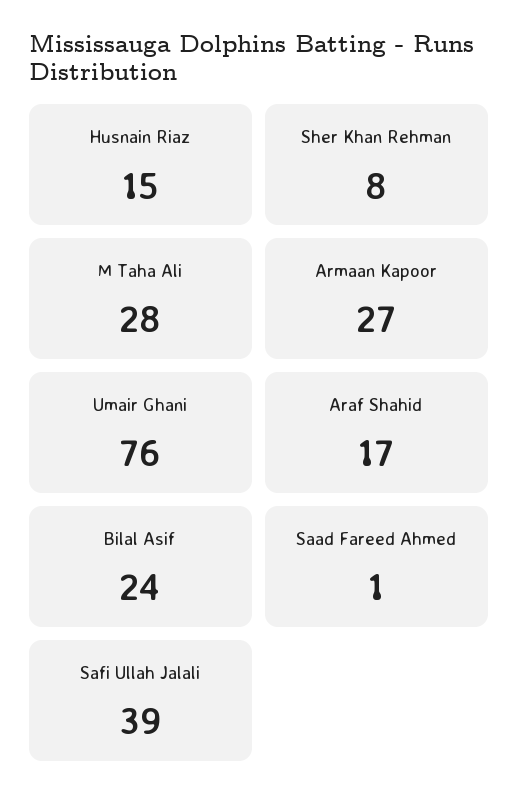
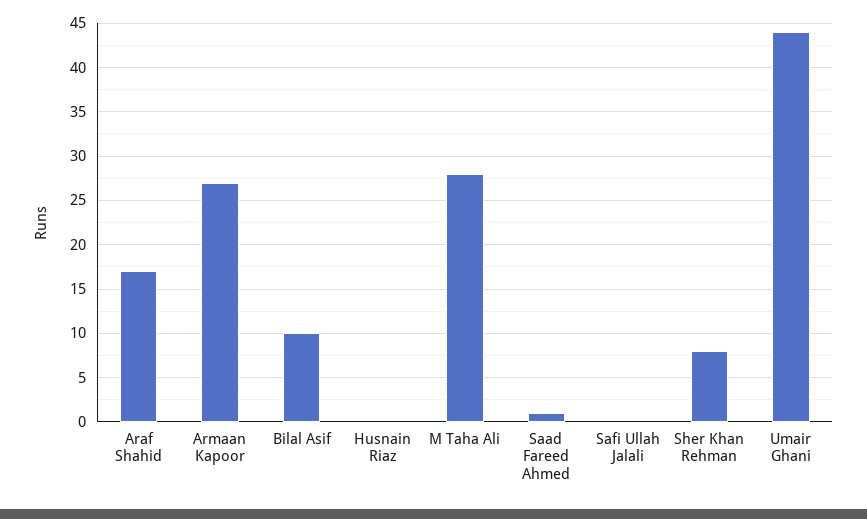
  {
-   "Husnain Riaz": 15,
+   "Husnain Riaz": 0,
    "Sher Khan Rehman": 8,
    "M Taha Ali": 28,
    "Armaan Kapoor": 27,
-   "Umair Ghani": 76,
+   "Umair Ghani": 44,
    "Araf Shahid": 17,
-   "Bilal Asif": 24,
+   "Bilal Asif": 10,
    "Saad Fareed Ahmed": 1,
-   "Safi Ullah Jalali": 39
+   "Safi Ullah Jalali": 0
  }

